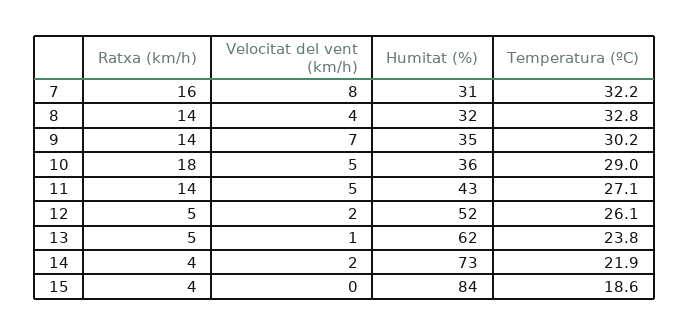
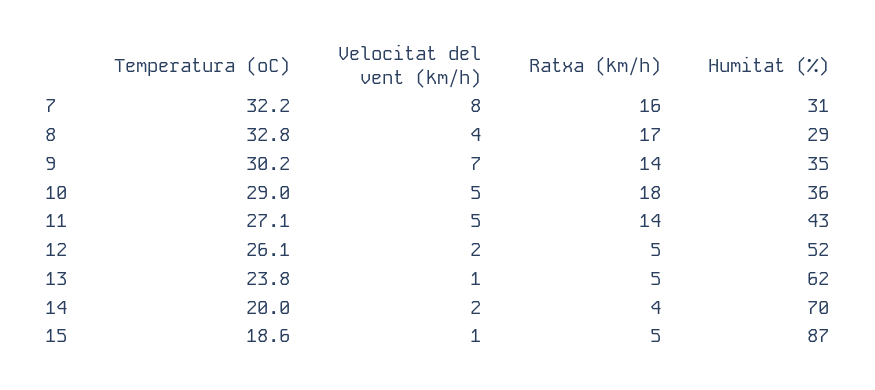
  {
    "Ratxa (km/h)": {
      "7": 16,
-     "8": 14,
+     "8": 17,
      "9": 14,
      "10": 18,
      "11": 14,
      "12": 5,
      "13": 5,
      "14": 4,
-     "15": 4
+     "15": 5
    },
    "Velocitat del vent (km/h)": {
      "7": 8,
      "8": 4,
      "9": 7,
      "10": 5,
      "11": 5,
      "12": 2,
      "13": 1,
      "14": 2,
-     "15": 0
+     "15": 1
    },
    "Humitat (%)": {
      "7": 31,
-     "8": 32,
+     "8": 29,
      "9": 35,
      "10": 36,
      "11": 43,
      "12": 52,
      "13": 62,
-     "14": 73,
+     "14": 70,
-     "15": 84
+     "15": 87
    },
    "Temperatura (ºC)": {
      "7": 32.2,
      "8": 32.8,
      "9": 30.2,
      "10": 29,
      "11": 27.1,
      "12": 26.1,
      "13": 23.8,
-     "14": 21.9,
+     "14": 20,
      "15": 18.6
    }
  }

